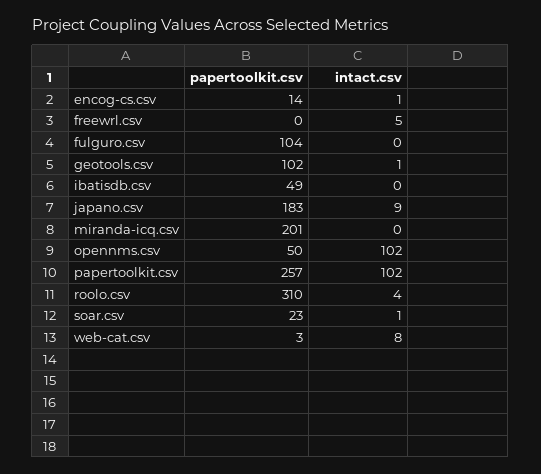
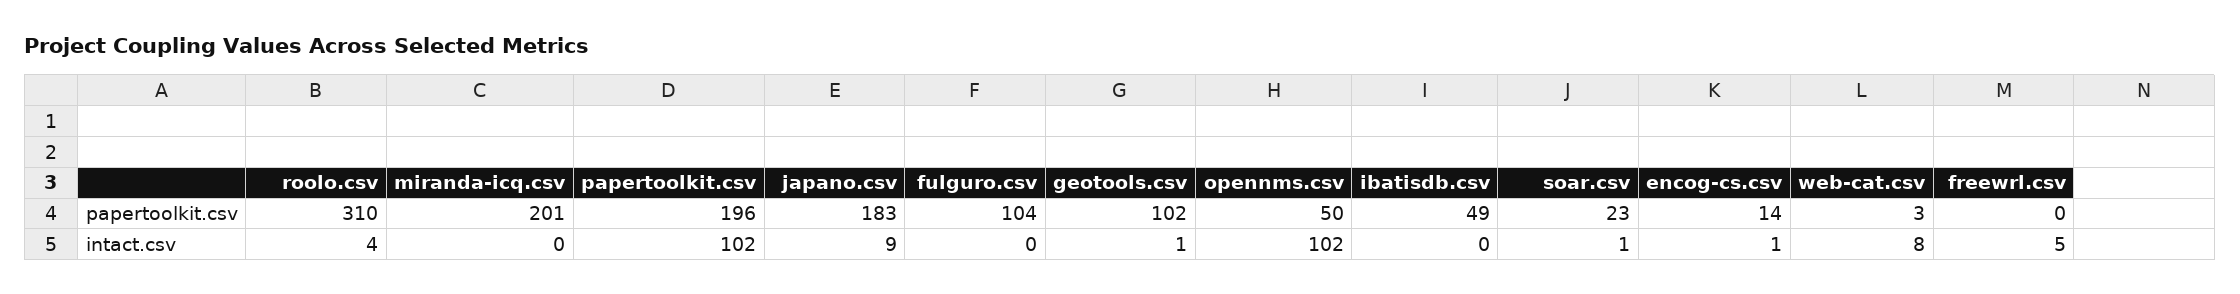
  {
    "papertoolkit.csv": {
      "encog-cs.csv": 14,
      "freewrl.csv": 0,
      "fulguro.csv": 104,
      "geotools.csv": 102,
      "ibatisdb.csv": 49,
      "japano.csv": 183,
      "miranda-icq.csv": 201,
      "opennms.csv": 50,
-     "papertoolkit.csv": 257,
+     "papertoolkit.csv": 196,
      "roolo.csv": 310,
      "soar.csv": 23,
      "web-cat.csv": 3
    },
    "intact.csv": {
      "encog-cs.csv": 1,
      "freewrl.csv": 5,
      "fulguro.csv": 0,
      "geotools.csv": 1,
      "ibatisdb.csv": 0,
      "japano.csv": 9,
      "miranda-icq.csv": 0,
      "opennms.csv": 102,
      "papertoolkit.csv": 102,
      "roolo.csv": 4,
      "soar.csv": 1,
      "web-cat.csv": 8
    }
  }

